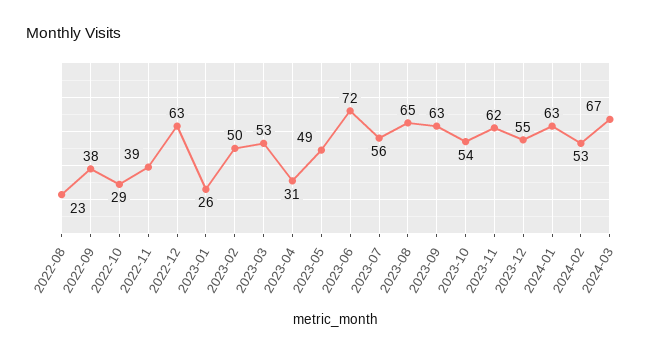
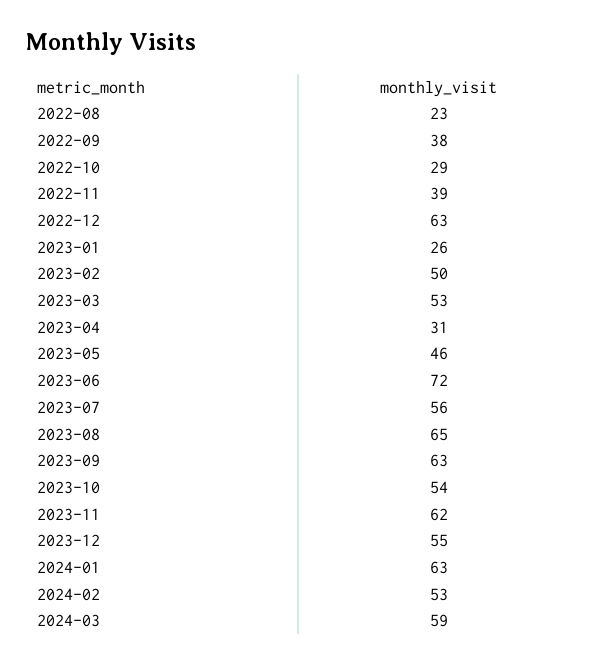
  {
    "2022-08": 23,
    "2022-09": 38,
    "2022-10": 29,
    "2022-11": 39,
    "2022-12": 63,
    "2023-01": 26,
    "2023-02": 50,
    "2023-03": 53,
    "2023-04": 31,
-   "2023-05": 49,
+   "2023-05": 46,
    "2023-06": 72,
    "2023-07": 56,
    "2023-08": 65,
    "2023-09": 63,
    "2023-10": 54,
    "2023-11": 62,
    "2023-12": 55,
    "2024-01": 63,
    "2024-02": 53,
-   "2024-03": 67
+   "2024-03": 59
  }

